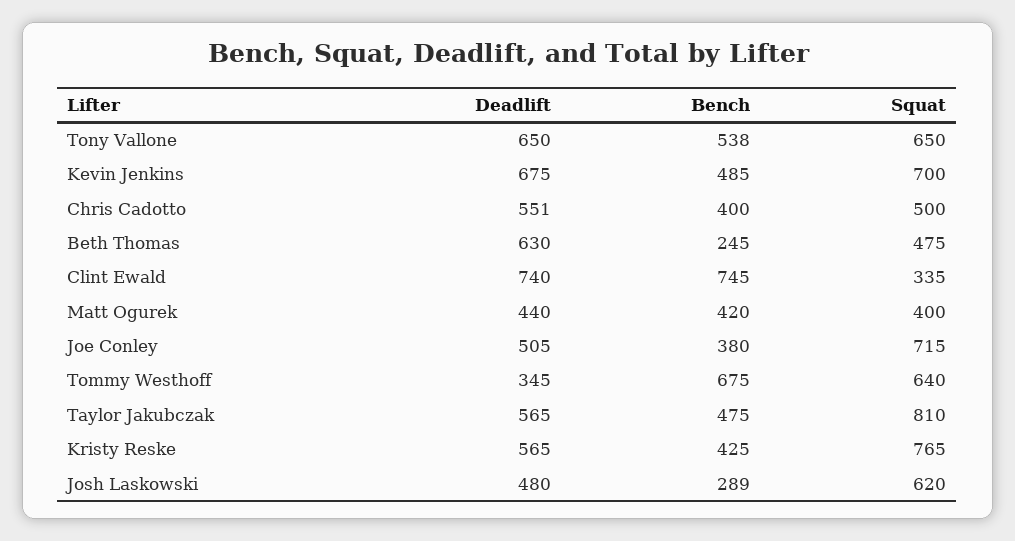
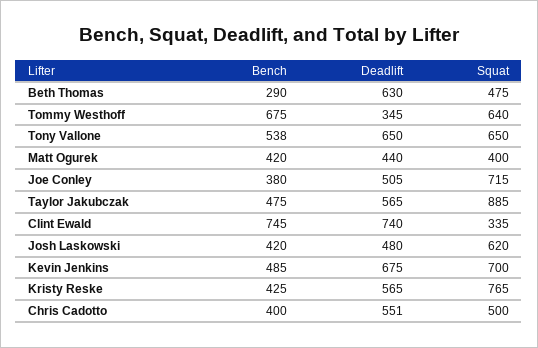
  {
    "Deadlift": {
      "Tony Vallone": 650,
      "Kevin Jenkins": 675,
      "Chris Cadotto": 551,
      "Beth Thomas": 630,
      "Clint Ewald": 740,
      "Matt Ogurek": 440,
      "Joe Conley": 505,
      "Tommy Westhoff": 345,
      "Taylor Jakubczak": 565,
      "Kristy Reske": 565,
      "Josh Laskowski": 480
    },
    "Bench": {
      "Tony Vallone": 538,
      "Kevin Jenkins": 485,
      "Chris Cadotto": 400,
-     "Beth Thomas": 245,
+     "Beth Thomas": 290,
      "Clint Ewald": 745,
      "Matt Ogurek": 420,
      "Joe Conley": 380,
      "Tommy Westhoff": 675,
      "Taylor Jakubczak": 475,
      "Kristy Reske": 425,
-     "Josh Laskowski": 289
+     "Josh Laskowski": 420
    },
    "Squat": {
      "Tony Vallone": 650,
      "Kevin Jenkins": 700,
      "Chris Cadotto": 500,
      "Beth Thomas": 475,
      "Clint Ewald": 335,
      "Matt Ogurek": 400,
      "Joe Conley": 715,
      "Tommy Westhoff": 640,
-     "Taylor Jakubczak": 810,
+     "Taylor Jakubczak": 885,
      "Kristy Reske": 765,
      "Josh Laskowski": 620
    }
  }

